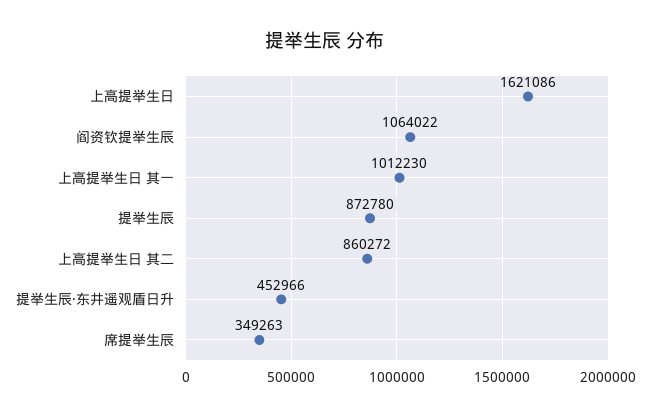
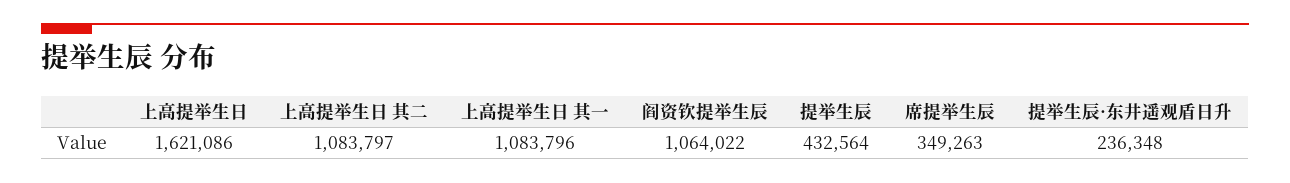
  {
    "上高提举生日": 1621086,
    "阎资钦提举生辰": 1064022,
-   "上高提举生日 其一": 1012230,
+   "上高提举生日 其一": 1083796,
-   "提举生辰": 872780,
+   "提举生辰": 432564,
-   "上高提举生日 其二": 860272,
+   "上高提举生日 其二": 1083797,
-   "提举生辰·东井遥观盾日升": 452966,
+   "提举生辰·东井遥观盾日升": 236348,
    "席提举生辰": 349263
  }

